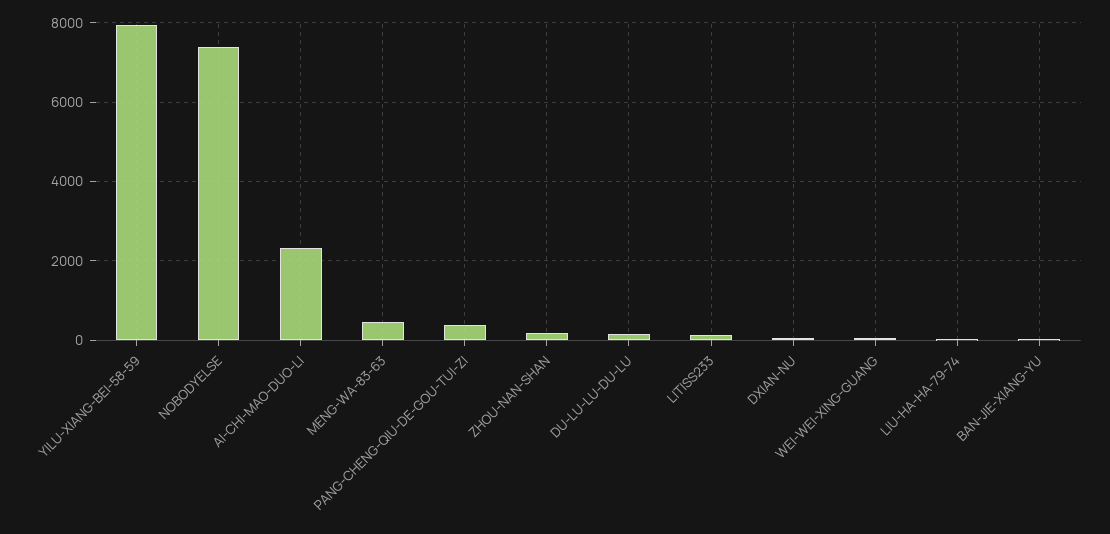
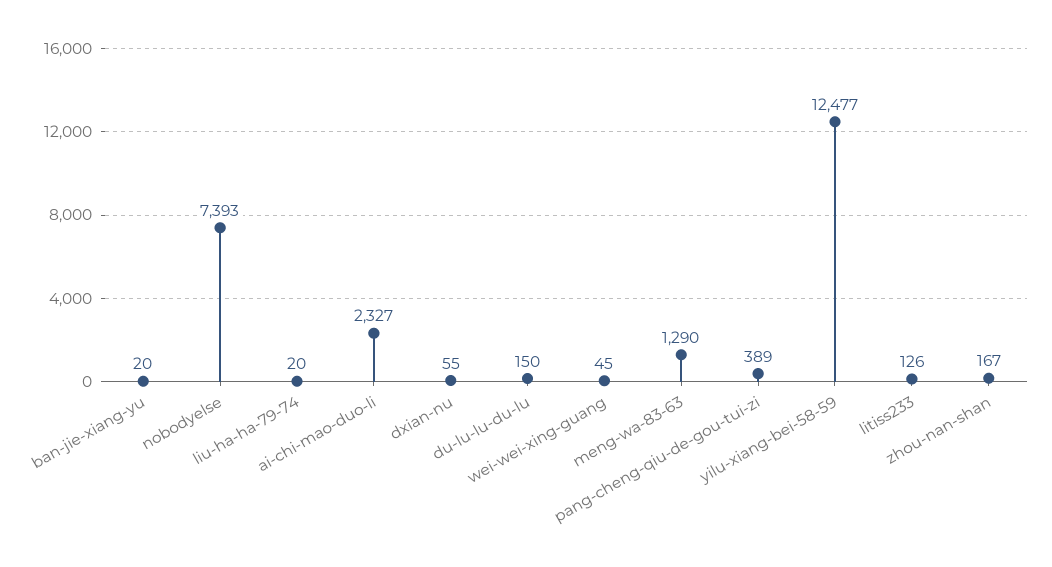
  {
-   "YILU-XIANG-BEI-58-59": 8000,
+   "YILU-XIANG-BEI-58-59": 12477,
    "NOBODYELSE": 7393,
    "AI-CHI-MAO-DUO-LI": 2327,
-   "MENG-WA-83-63": 400,
+   "MENG-WA-83-63": 1290,
    "PANG-CHENG-QIU-DE-GOU-TUI-ZI": 389,
    "ZHOU-NAN-SHAN": 167,
    "DU-LU-LU-DU-LU": 150,
    "LITISS233": 126,
    "DXIAN-NU": 55,
    "WEI-WEI-XING-GUANG": 45,
    "LIU-HA-HA-79-74": 20,
    "BAN-JIE-XIANG-YU": 20
  }

